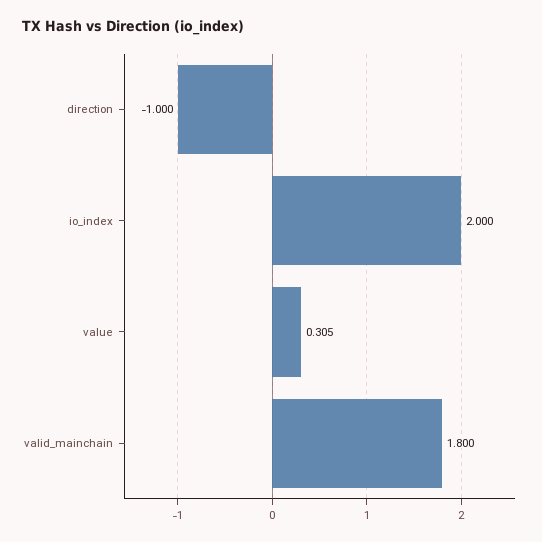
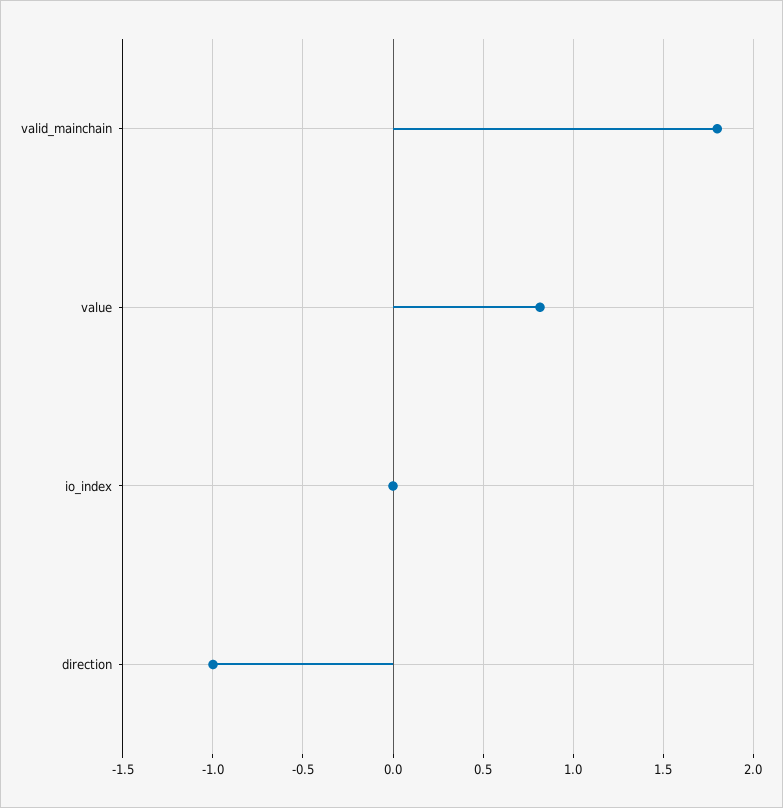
  {
    "direction": -1,
-   "io_index": 2,
+   "io_index": 0,
-   "value": 0.305,
+   "value": 0.8,
    "valid_mainchain": 1.8
  }

